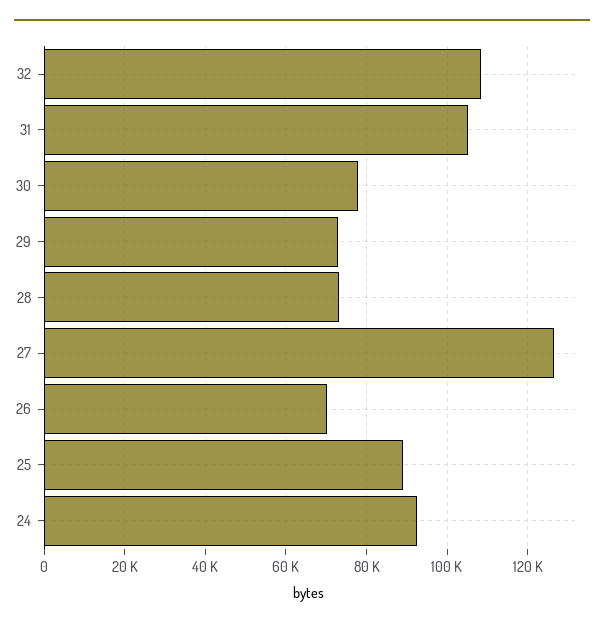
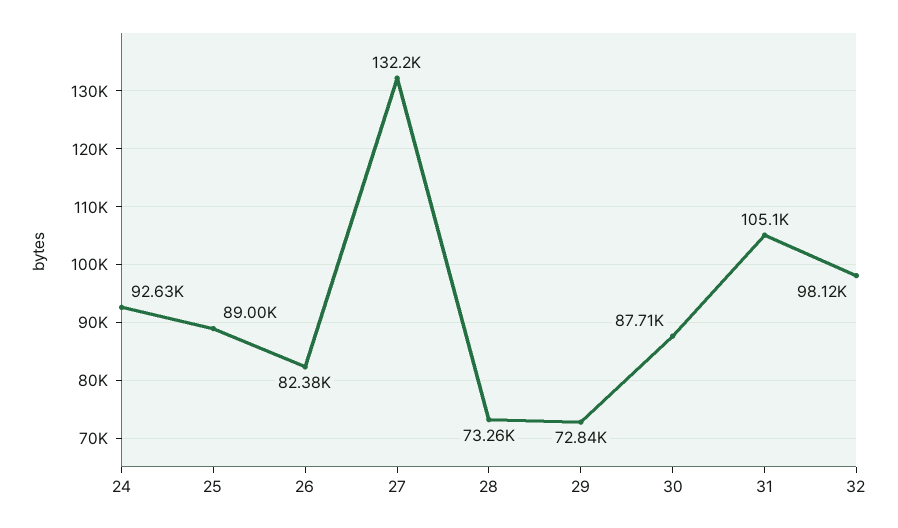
  {
-   "32": 108000,
+   "32": 98120,
    "31": 105100,
-   "30": 78000,
+   "30": 87710,
    "29": 72840,
    "28": 73260,
-   "27": 126000,
+   "27": 132200,
-   "26": 70000,
+   "26": 82380,
    "25": 89000,
    "24": 92630
  }

